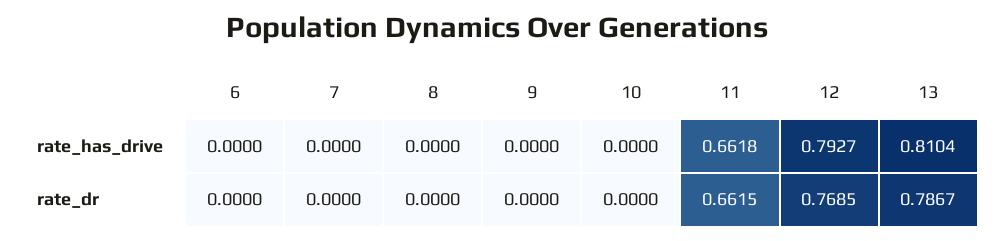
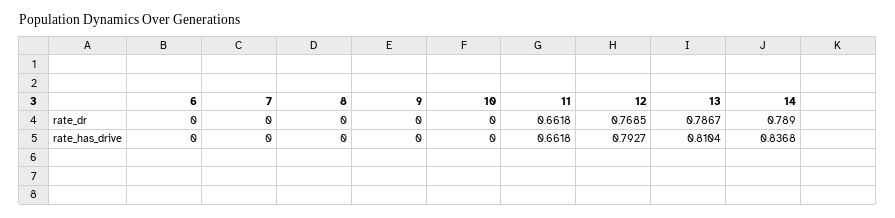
  {
    "6": {
      "rate_has_drive": 0,
      "rate_dr": 0
    },
    "7": {
      "rate_has_drive": 0,
      "rate_dr": 0
    },
    "8": {
      "rate_has_drive": 0,
      "rate_dr": 0
    },
    "9": {
      "rate_has_drive": 0,
      "rate_dr": 0
    },
    "10": {
      "rate_has_drive": 0,
      "rate_dr": 0
    },
    "11": {
      "rate_has_drive": 0.6618,
-     "rate_dr": 0.6615
+     "rate_dr": 0.6618
    },
    "12": {
      "rate_has_drive": 0.7927,
      "rate_dr": 0.7685
    },
    "13": {
      "rate_has_drive": 0.8104,
      "rate_dr": 0.7867
-   }
+   },
+   "14": {
+     "rate_dr": 0.789,
+     "rate_has_drive": 0.8368
+   }
  }

